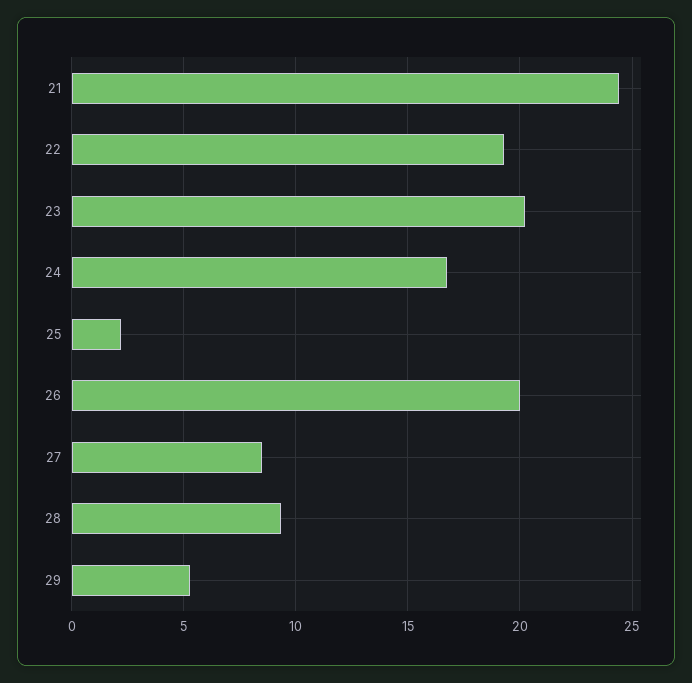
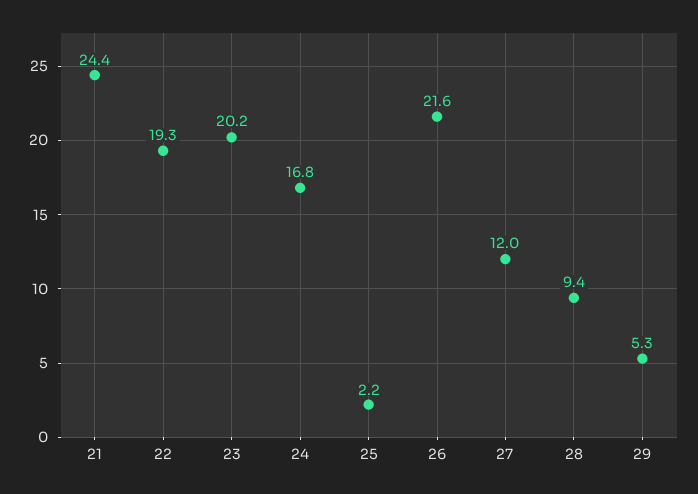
  {
    "21": 24.4,
    "22": 19.3,
    "23": 20.2,
    "24": 16.8,
    "25": 2.2,
-   "26": 20,
+   "26": 21.6,
-   "27": 8.5,
+   "27": 12,
    "28": 9.4,
    "29": 5.3
  }

